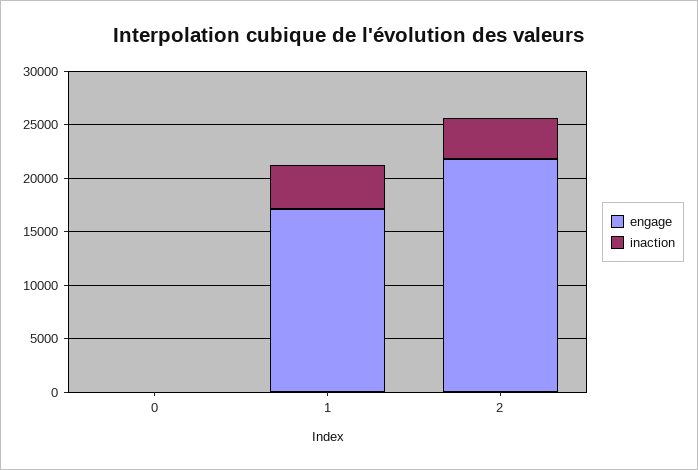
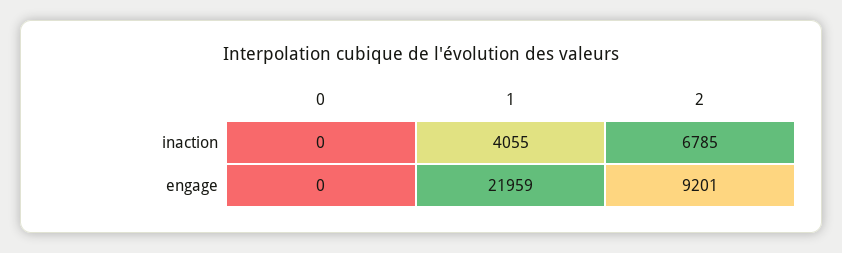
  {
    "engage": {
      "0": 0,
-     "1": 17000,
+     "1": 21959,
-     "2": 22000
+     "2": 9201
    },
    "inaction": {
      "0": 0,
      "1": 4055,
-     "2": 4000
+     "2": 6785
    }
  }

